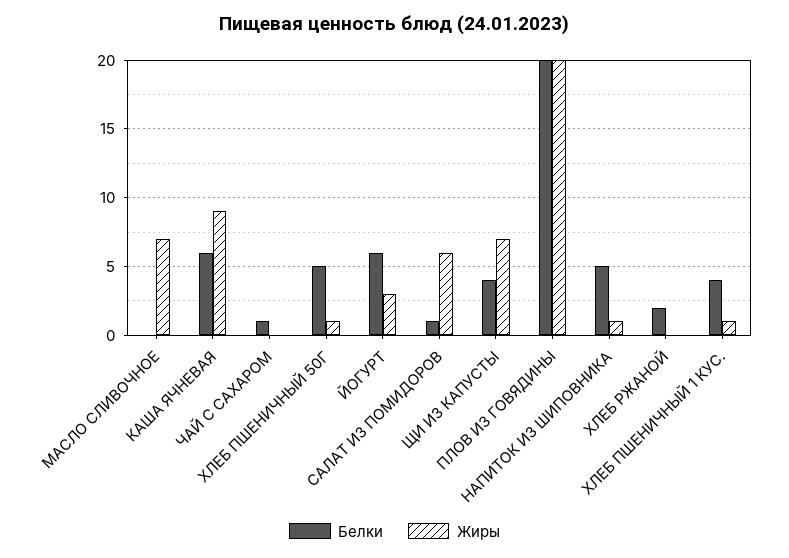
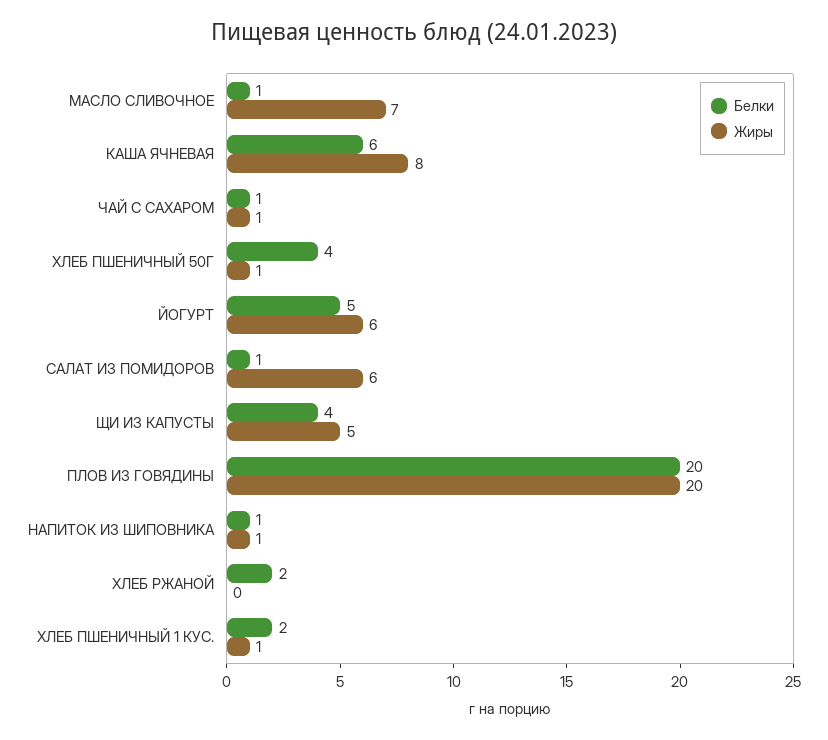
  {
    "Белки": {
-     "МАСЛО СЛИВОЧНОЕ": 0,
+     "МАСЛО СЛИВОЧНОЕ": 1,
      "КАША ЯЧНЕВАЯ": 6,
      "ЧАЙ С САХАРОМ": 1,
-     "ХЛЕБ ПШЕНИЧНЫЙ 50Г": 5,
+     "ХЛЕБ ПШЕНИЧНЫЙ 50Г": 4,
-     "ЙОГУРТ": 6,
+     "ЙОГУРТ": 5,
      "САЛАТ ИЗ ПОМИДОРОВ": 1,
      "ЩИ ИЗ КАПУСТЫ": 4,
      "ПЛОВ ИЗ ГОВЯДИНЫ": 20,
-     "НАПИТОК ИЗ ШИПОВНИКА": 5,
+     "НАПИТОК ИЗ ШИПОВНИКА": 1,
      "ХЛЕБ РЖАНОЙ": 2,
-     "ХЛЕБ ПШЕНИЧНЫЙ 1 КУС.": 4
+     "ХЛЕБ ПШЕНИЧНЫЙ 1 КУС.": 2
    },
    "Жиры": {
      "МАСЛО СЛИВОЧНОЕ": 7,
-     "КАША ЯЧНЕВАЯ": 9,
+     "КАША ЯЧНЕВАЯ": 8,
-     "ЧАЙ С САХАРОМ": 0,
+     "ЧАЙ С САХАРОМ": 1,
      "ХЛЕБ ПШЕНИЧНЫЙ 50Г": 1,
-     "ЙОГУРТ": 3,
+     "ЙОГУРТ": 6,
      "САЛАТ ИЗ ПОМИДОРОВ": 6,
-     "ЩИ ИЗ КАПУСТЫ": 7,
+     "ЩИ ИЗ КАПУСТЫ": 5,
      "ПЛОВ ИЗ ГОВЯДИНЫ": 20,
      "НАПИТОК ИЗ ШИПОВНИКА": 1,
      "ХЛЕБ РЖАНОЙ": 0,
      "ХЛЕБ ПШЕНИЧНЫЙ 1 КУС.": 1
    }
  }

